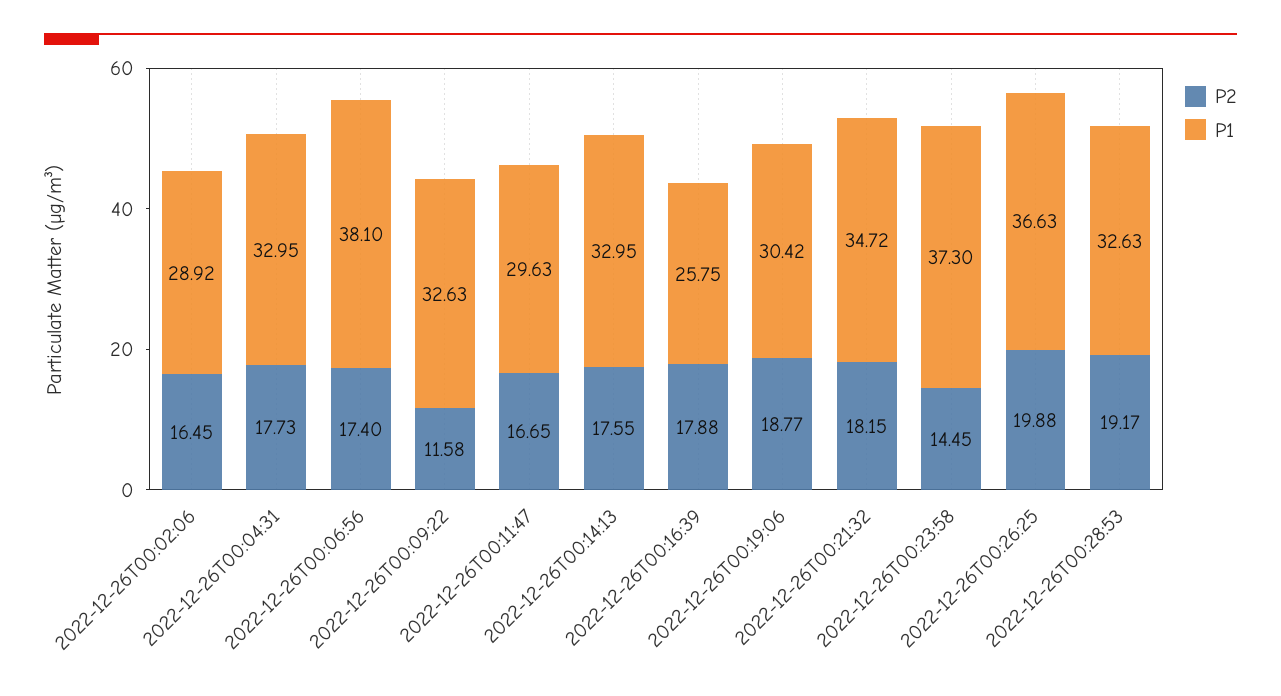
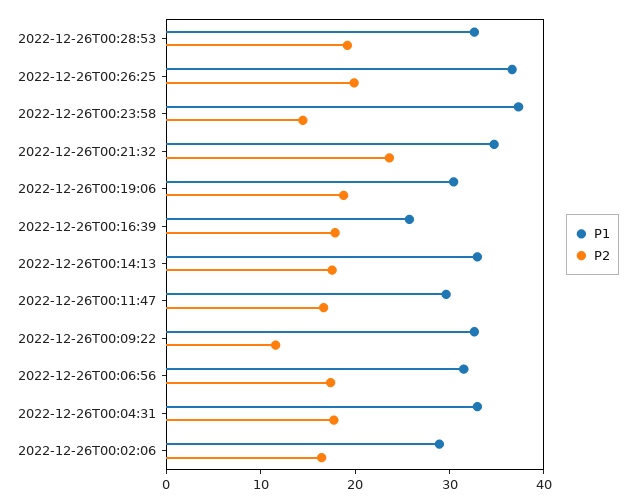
  {
    "P2": {
      "2022-12-26T00:02:06": 16.45,
      "2022-12-26T00:04:31": 17.73,
      "2022-12-26T00:06:56": 17.4,
      "2022-12-26T00:09:22": 11.58,
      "2022-12-26T00:11:47": 16.65,
      "2022-12-26T00:14:13": 17.55,
      "2022-12-26T00:16:39": 17.88,
      "2022-12-26T00:19:06": 18.77,
-     "2022-12-26T00:21:32": 18.15,
+     "2022-12-26T00:21:32": 24,
      "2022-12-26T00:23:58": 14.45,
      "2022-12-26T00:26:25": 19.88,
      "2022-12-26T00:28:53": 19.17
    },
    "P1": {
      "2022-12-26T00:02:06": 28.92,
      "2022-12-26T00:04:31": 32.95,
-     "2022-12-26T00:06:56": 38.1,
+     "2022-12-26T00:06:56": 32,
      "2022-12-26T00:09:22": 32.63,
      "2022-12-26T00:11:47": 29.63,
      "2022-12-26T00:14:13": 32.95,
      "2022-12-26T00:16:39": 25.75,
      "2022-12-26T00:19:06": 30.42,
      "2022-12-26T00:21:32": 34.72,
      "2022-12-26T00:23:58": 37.3,
      "2022-12-26T00:26:25": 36.63,
      "2022-12-26T00:28:53": 32.63
    }
  }

